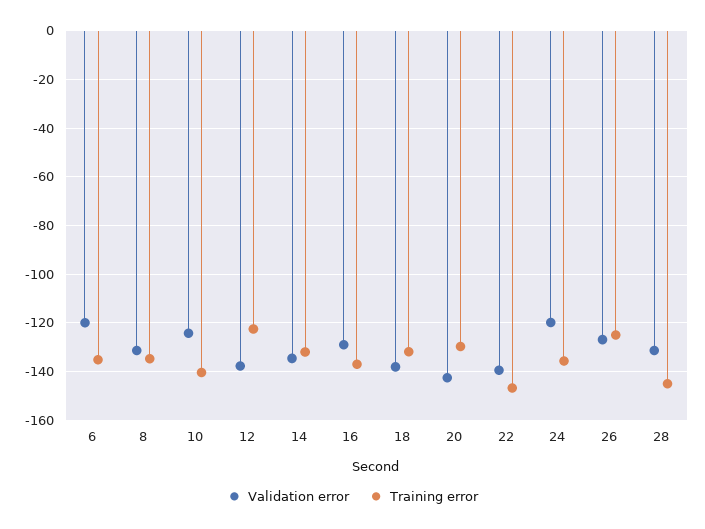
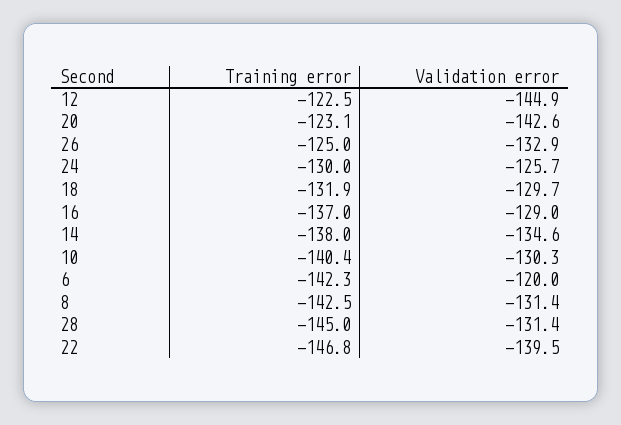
  {
    "Validation error": {
      "6": -120,
      "8": -131.4,
-     "10": -125,
+     "10": -130.3,
-     "12": -137.5,
+     "12": -144.9,
      "14": -134.6,
      "16": -129,
-     "18": -137.5,
+     "18": -129.7,
      "20": -142.6,
      "22": -139.5,
-     "24": -120,
+     "24": -125.7,
-     "26": -127.5,
+     "26": -132.9,
      "28": -131.4
    },
    "Training error": {
-     "6": -135,
+     "6": -142.3,
-     "8": -135,
+     "8": -142.5,
      "10": -140.4,
      "12": -122.5,
-     "14": -132.5,
+     "14": -138,
      "16": -137,
      "18": -131.9,
-     "20": -130,
+     "20": -123.1,
      "22": -146.8,
-     "24": -135,
+     "24": -130,
      "26": -125,
      "28": -145
    }
  }

